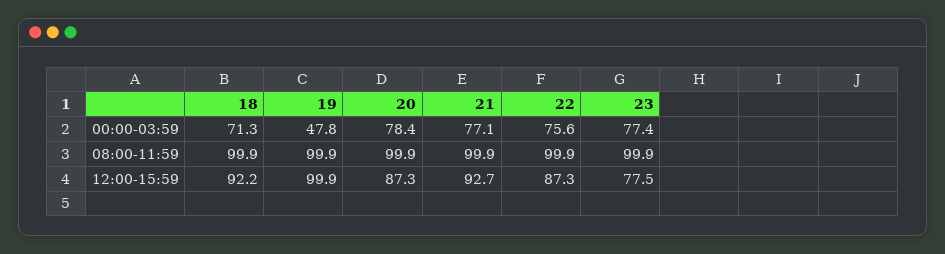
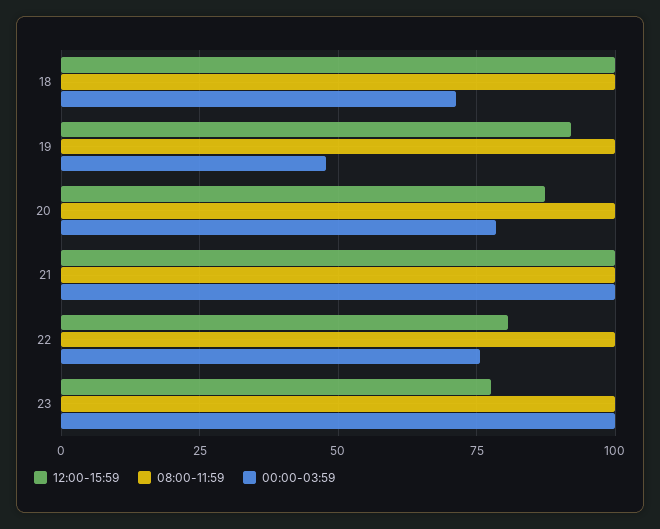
  {
    "00:00-03:59": {
      "18": 71.3,
      "19": 47.8,
      "20": 78.4,
-     "21": 77.1,
+     "21": 100,
      "22": 75.6,
-     "23": 77.4
+     "23": 100
    },
    "08:00-11:59": {
      "18": 99.9,
      "19": 99.9,
      "20": 99.9,
      "21": 99.9,
      "22": 99.9,
      "23": 99.9
    },
    "12:00-15:59": {
-     "18": 92.2,
+     "18": 100,
-     "19": 99.9,
+     "19": 92.5,
      "20": 87.3,
-     "21": 92.7,
+     "21": 100,
-     "22": 87.3,
+     "22": 80,
      "23": 77.5
    }
  }

